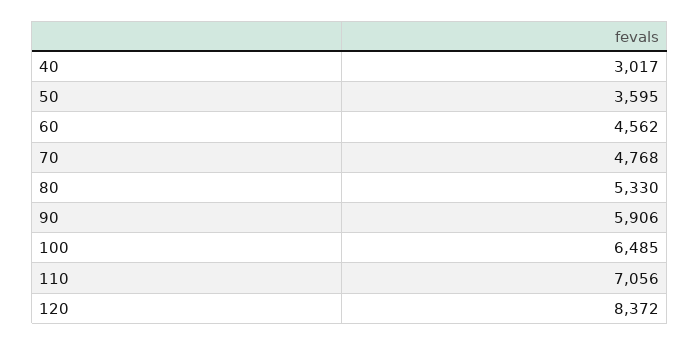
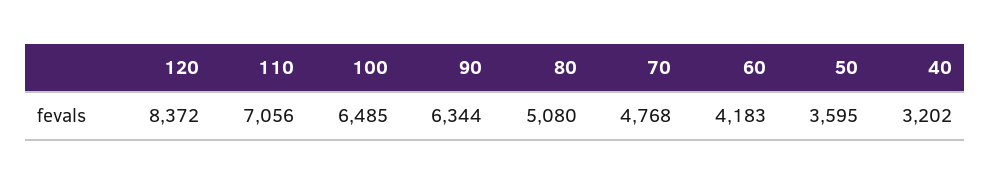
  {
-   "40": 3017,
+   "40": 3202,
    "50": 3595,
-   "60": 4562,
+   "60": 4183,
    "70": 4768,
-   "80": 5330,
+   "80": 5080,
-   "90": 5906,
+   "90": 6344,
    "100": 6485,
    "110": 7056,
    "120": 8372
  }

